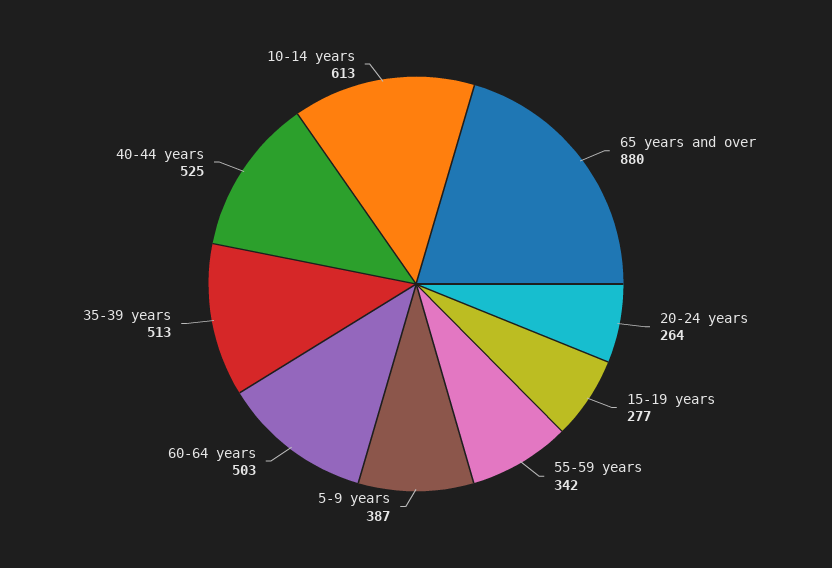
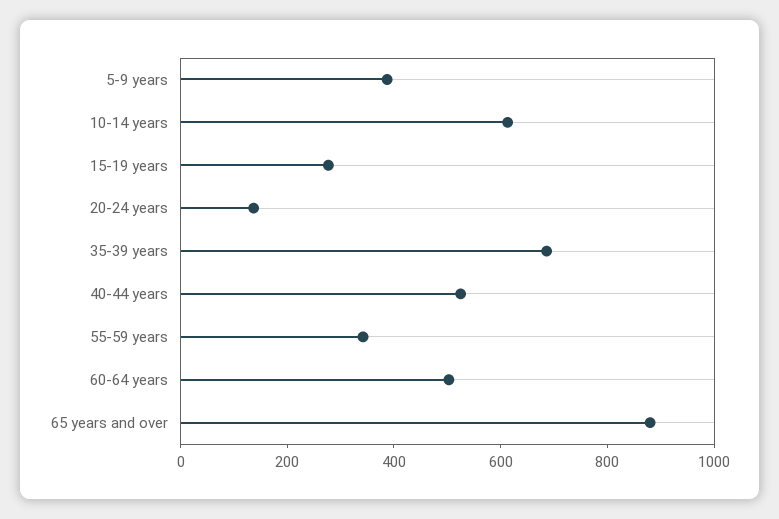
  {
    "65 years and over": 880,
-   "20-24 years": 264,
+   "20-24 years": 150,
    "15-19 years": 277,
    "55-59 years": 342,
    "5-9 years": 387,
    "60-64 years": 503,
-   "35-39 years": 513,
+   "35-39 years": 700,
    "40-44 years": 525,
    "10-14 years": 613
  }

